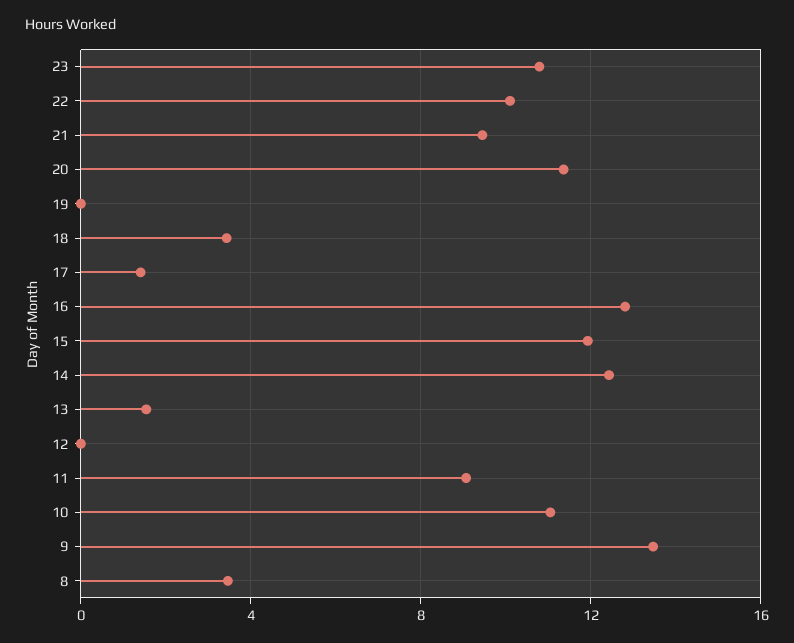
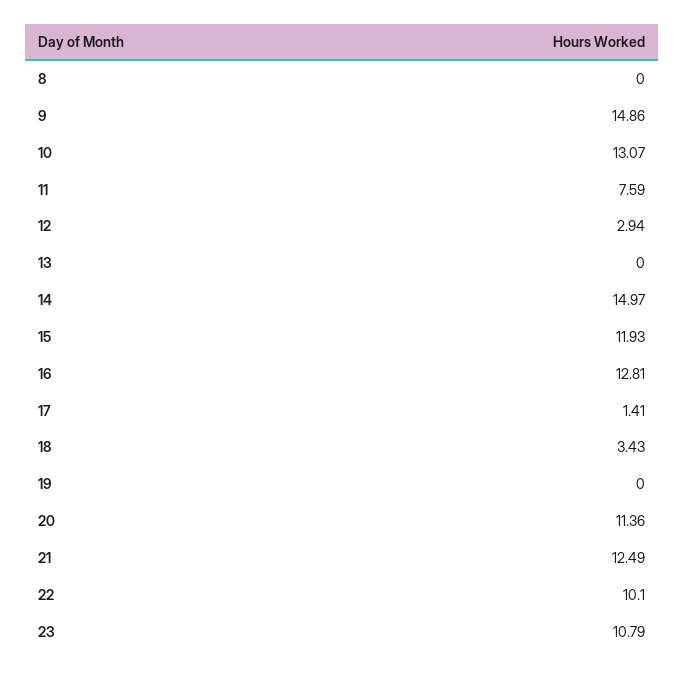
  {
    "23": 10.79,
    "22": 10.1,
-   "21": 9.5,
+   "21": 12.49,
    "20": 11.36,
    "19": 0,
    "18": 3.43,
    "17": 1.41,
    "16": 12.81,
    "15": 11.93,
-   "14": 12.5,
+   "14": 14.97,
-   "13": 1.5,
+   "13": 0,
-   "12": 0,
+   "12": 2.94,
-   "11": 9,
+   "11": 7.59,
-   "10": 11,
+   "10": 13.07,
-   "9": 13.5,
+   "9": 14.86,
-   "8": 3.5
+   "8": 0
  }

